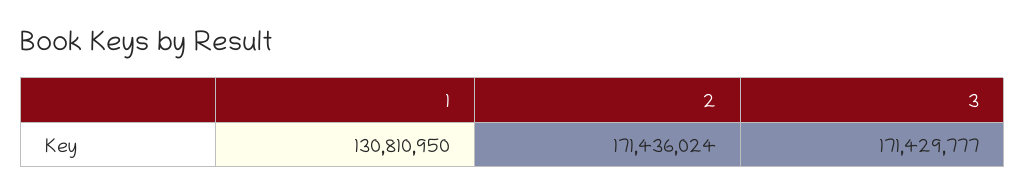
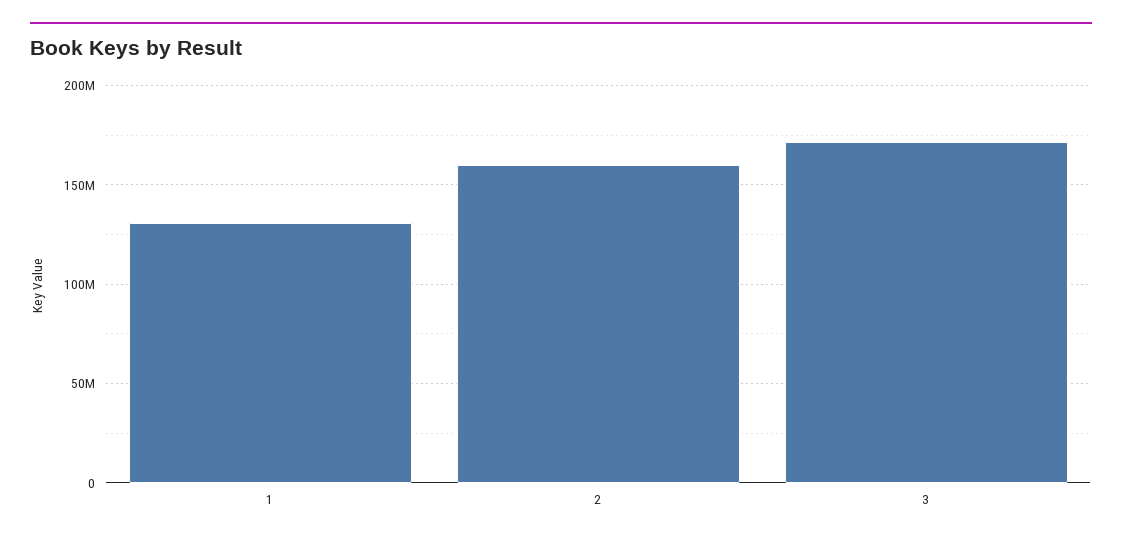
  {
    "1": 130810950,
-   "2": 171436024,
+   "2": 160000000,
    "3": 171429777
  }

